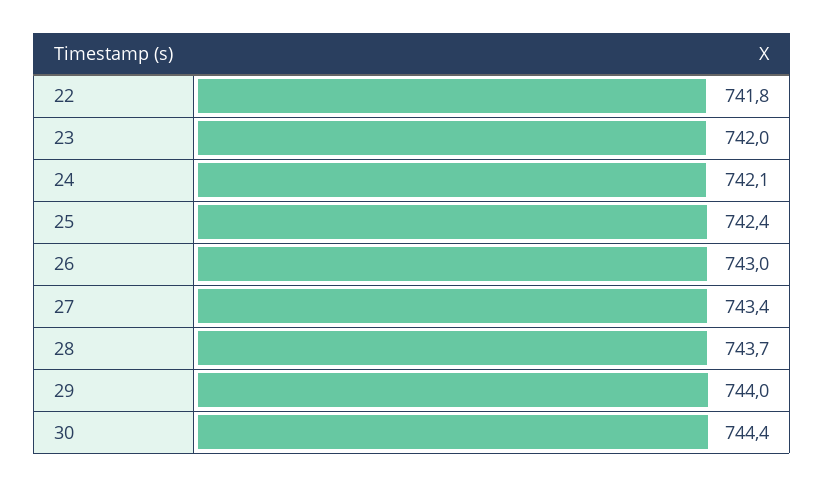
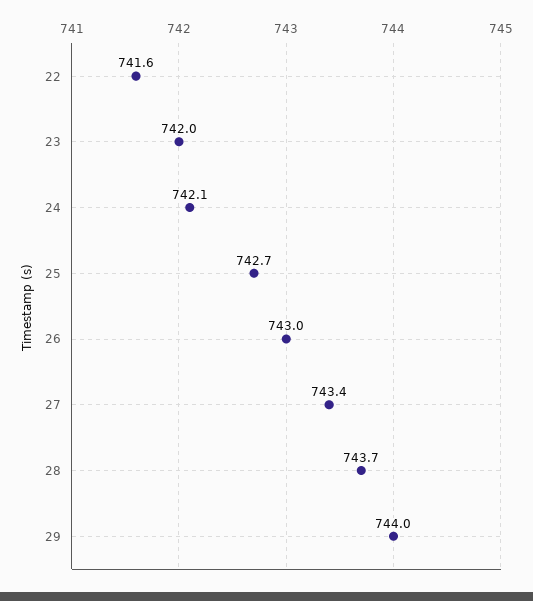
  {
-   "22": 741.8,
+   "22": 741.6,
    "23": 742,
    "24": 742.1,
-   "25": 742.4,
+   "25": 742.7,
    "26": 743,
    "27": 743.4,
    "28": 743.7,
-   "29": 744,
+   "29": 744
-   "30": 744.4
  }

